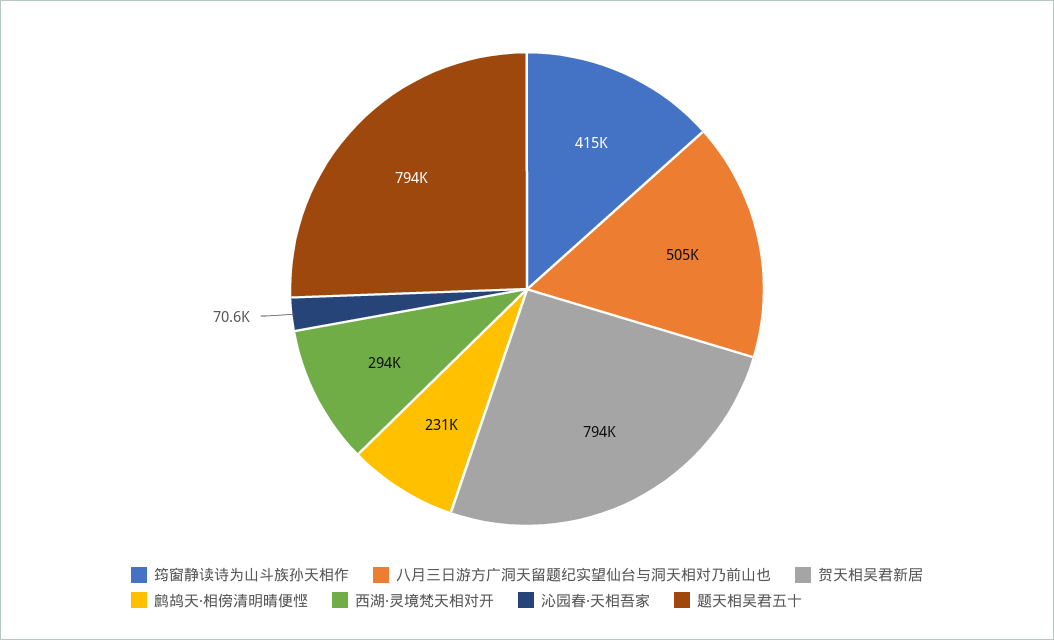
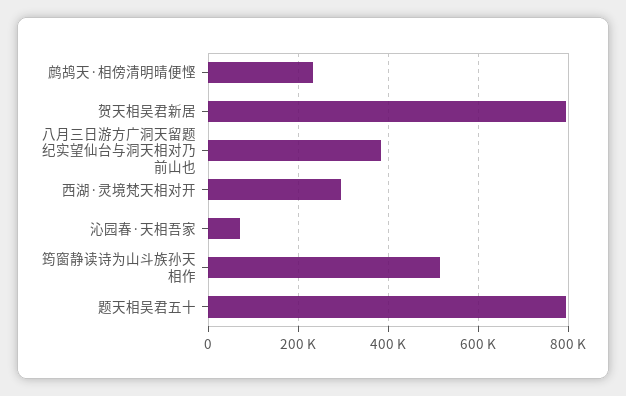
  {
-   "筠窗静读诗为山斗族孙天相作": 415000,
+   "筠窗静读诗为山斗族孙天相作": 520000,
-   "八月三日游方广洞天留题纪实望仙台与洞天相对乃前山也": 505000,
+   "八月三日游方广洞天留题纪实望仙台与洞天相对乃前山也": 380000,
    "贺天相吴君新居": 794000,
    "鹧鸪天·相傍清明晴便悭": 231000,
    "西湖·灵境梵天相对开": 294000,
    "沁园春·天相吾家": 70600,
    "题天相吴君五十": 794000
  }

